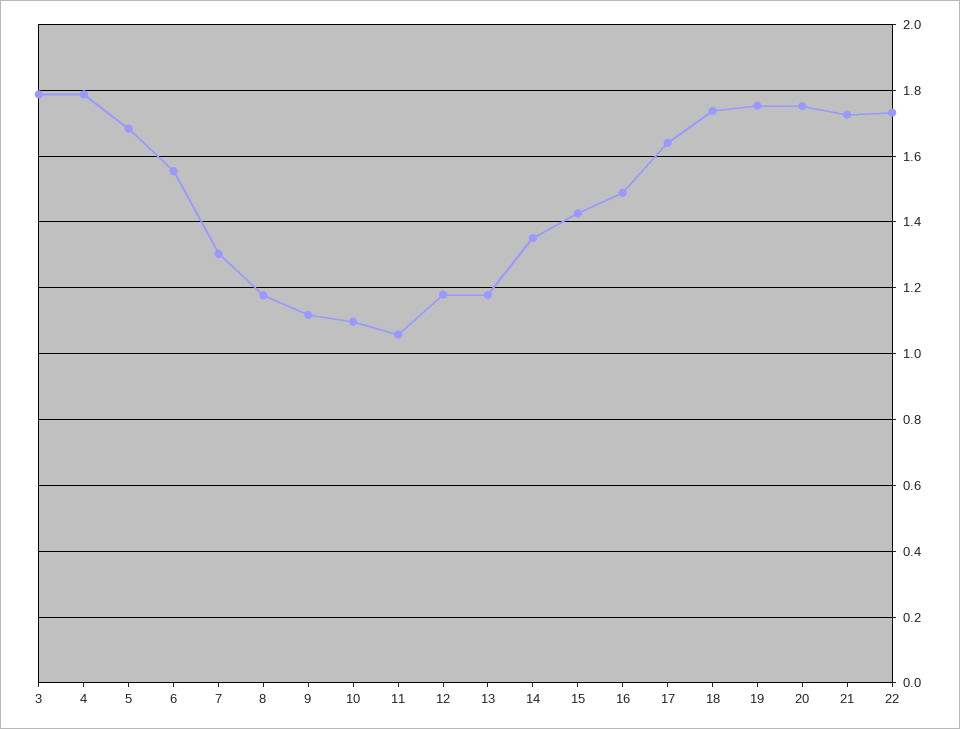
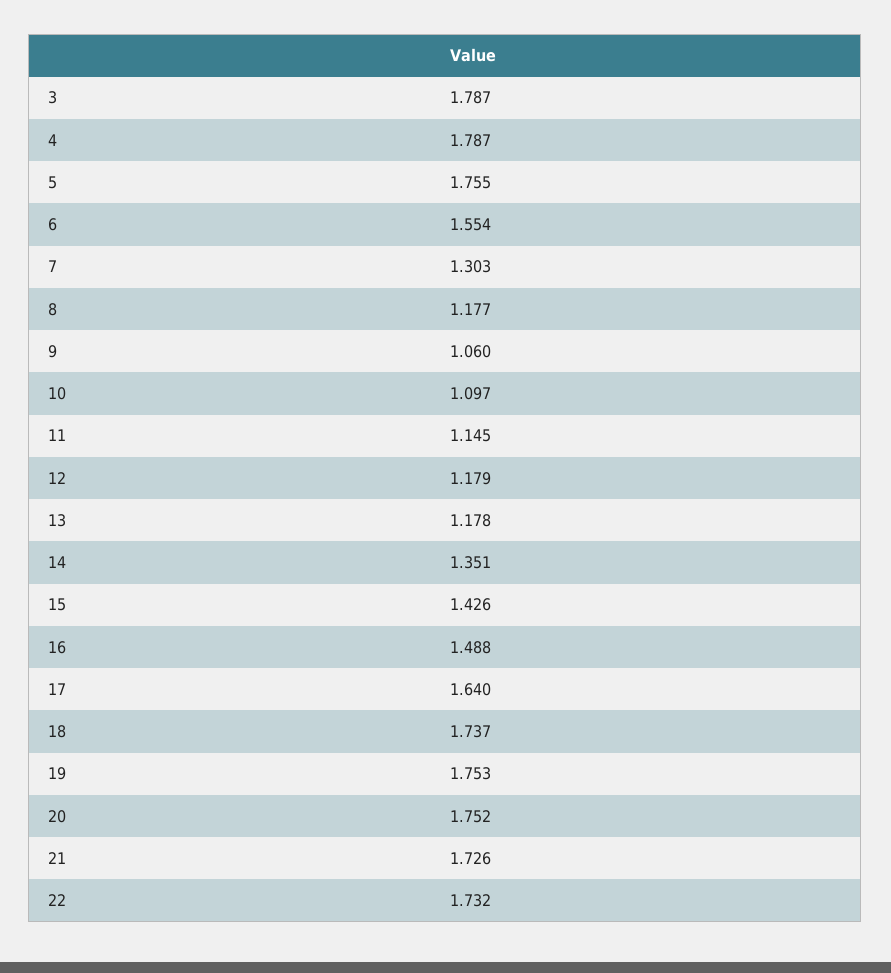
  {
    "3": 1.787,
    "4": 1.787,
-   "5": 1.68,
+   "5": 1.755,
    "6": 1.554,
    "7": 1.303,
    "8": 1.177,
-   "9": 1.12,
+   "9": 1.06,
    "10": 1.097,
-   "11": 1.06,
+   "11": 1.145,
    "12": 1.179,
    "13": 1.178,
    "14": 1.351,
    "15": 1.426,
    "16": 1.488,
    "17": 1.64,
    "18": 1.737,
    "19": 1.753,
    "20": 1.752,
    "21": 1.726,
    "22": 1.732
  }

